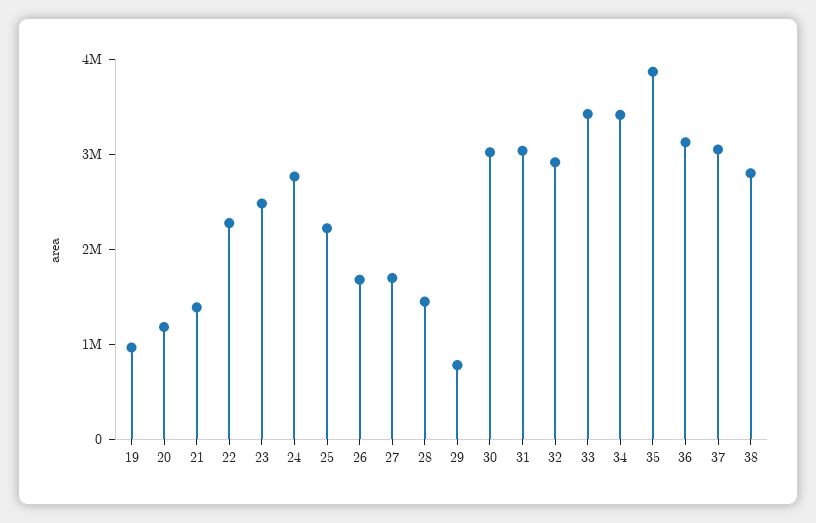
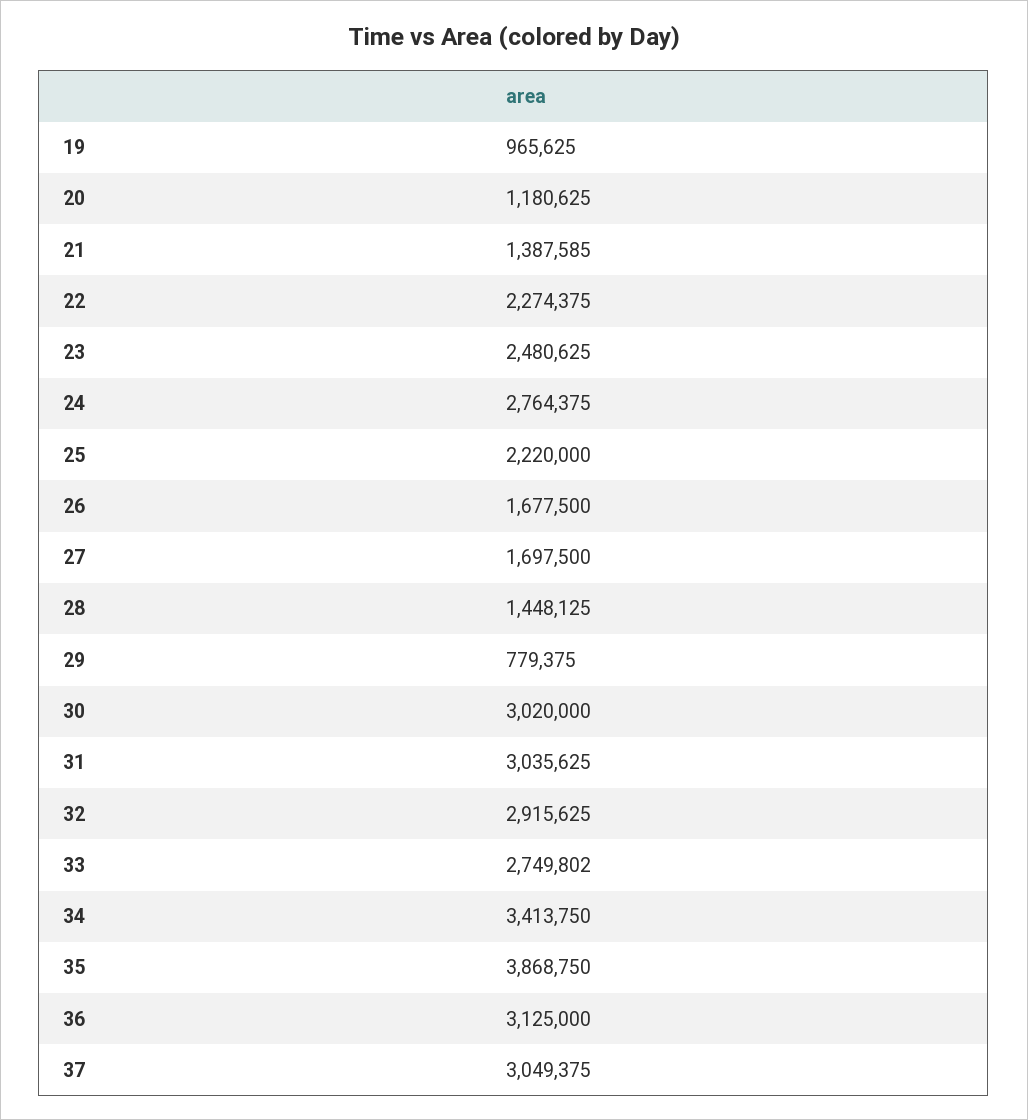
  {
    "19": 965625,
    "20": 1180625,
    "21": 1387585,
    "22": 2274375,
    "23": 2480625,
    "24": 2764375,
    "25": 2220000,
    "26": 1677500,
    "27": 1697500,
    "28": 1448125,
    "29": 779375,
    "30": 3020000,
    "31": 3035625,
    "32": 2915625,
-   "33": 3400000,
+   "33": 2749802,
    "34": 3413750,
    "35": 3868750,
    "36": 3125000,
-   "37": 3049375,
+   "37": 3049375
-   "38": 2800000
  }

